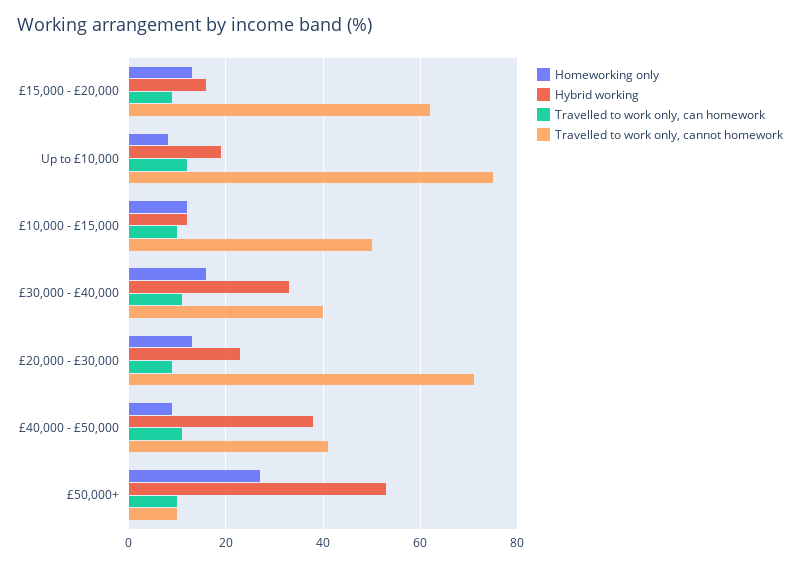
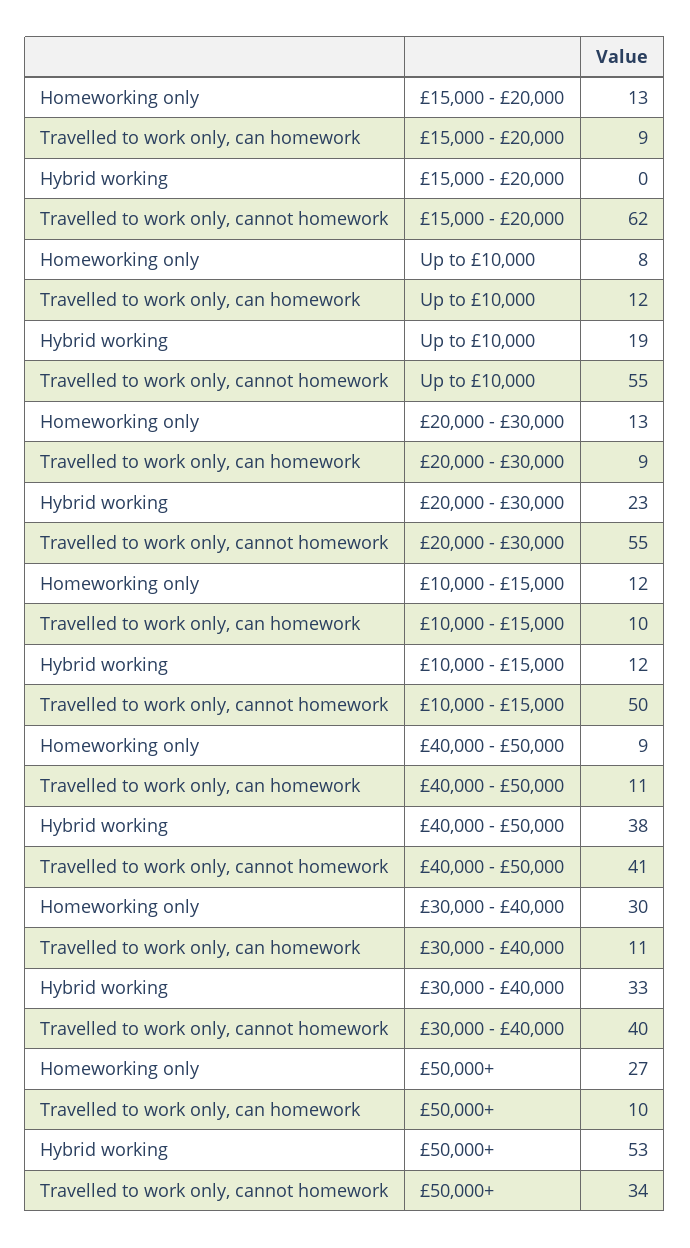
  {
    "Homeworking only": {
      "£15,000 - £20,000": 13,
      "Up to £10,000": 8,
      "£10,000 - £15,000": 12,
-     "£30,000 - £40,000": 15,
+     "£30,000 - £40,000": 30,
      "£20,000 - £30,000": 13,
      "£40,000 - £50,000": 9,
      "£50,000+": 27
    },
    "Hybrid working": {
-     "£15,000 - £20,000": 15,
+     "£15,000 - £20,000": 0,
      "Up to £10,000": 19,
      "£10,000 - £15,000": 12,
      "£30,000 - £40,000": 33,
      "£20,000 - £30,000": 23,
      "£40,000 - £50,000": 38,
      "£50,000+": 53
    },
    "Travelled to work only, can homework": {
      "£15,000 - £20,000": 9,
      "Up to £10,000": 12,
      "£10,000 - £15,000": 10,
      "£30,000 - £40,000": 11,
      "£20,000 - £30,000": 9,
      "£40,000 - £50,000": 11,
      "£50,000+": 10
    },
    "Travelled to work only, cannot homework": {
      "£15,000 - £20,000": 62,
-     "Up to £10,000": 75,
+     "Up to £10,000": 55,
      "£10,000 - £15,000": 50,
      "£30,000 - £40,000": 40,
-     "£20,000 - £30,000": 70,
+     "£20,000 - £30,000": 55,
      "£40,000 - £50,000": 41,
-     "£50,000+": 10
+     "£50,000+": 34
    }
  }

